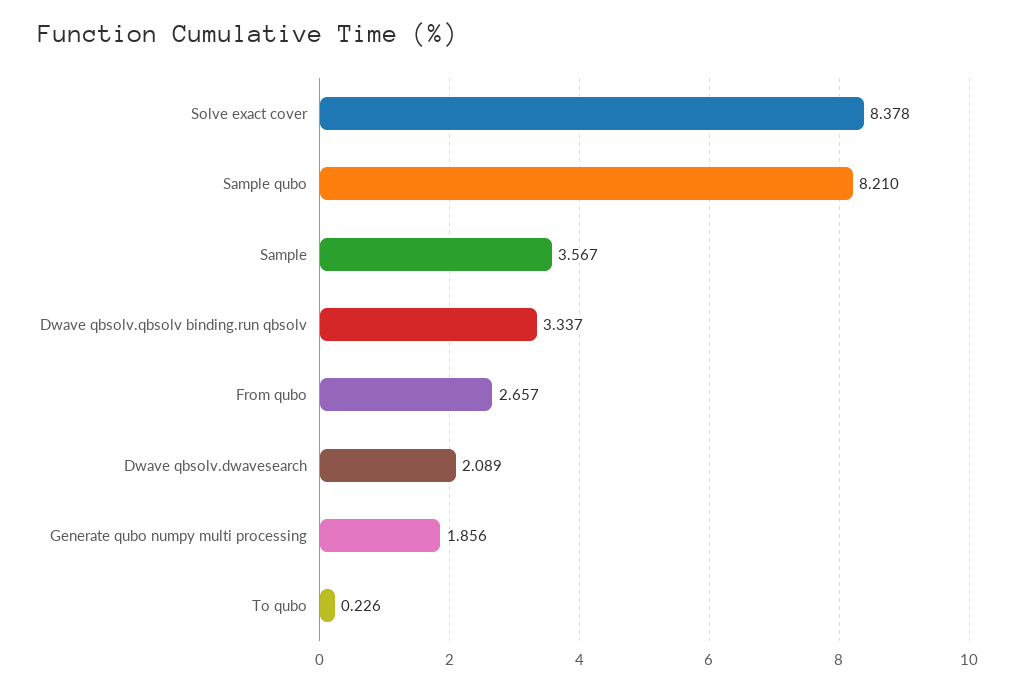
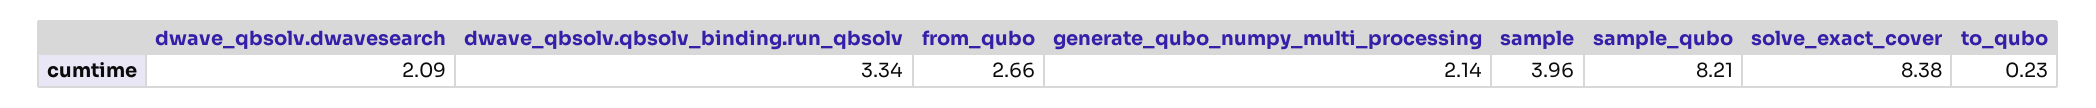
  {
    "Solve exact cover": 8.378,
    "Sample qubo": 8.21,
-   "Sample": 3.567,
+   "Sample": 3.96,
    "Dwave qbsolv.qbsolv binding.run qbsolv": 3.337,
    "From qubo": 2.657,
    "Dwave qbsolv.dwavesearch": 2.089,
-   "Generate qubo numpy multi processing": 1.856,
+   "Generate qubo numpy multi processing": 2.14,
    "To qubo": 0.226
  }

